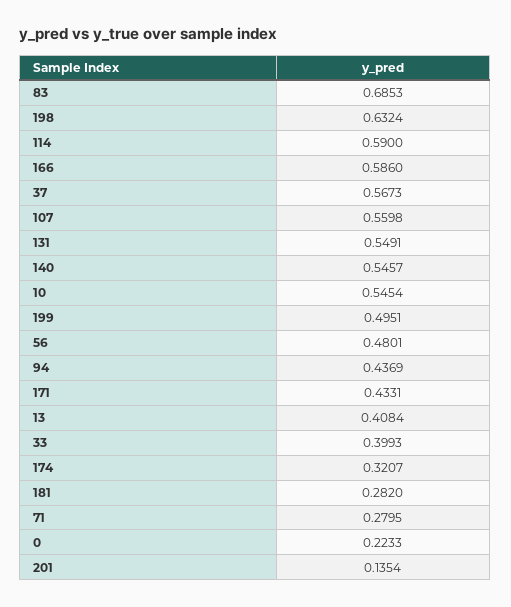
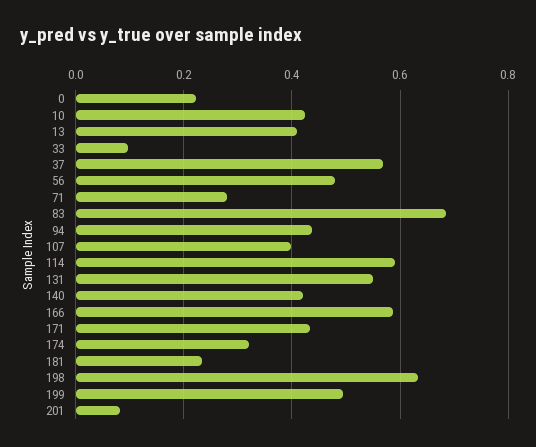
  {
    "83": 0.6853,
    "198": 0.6324,
    "114": 0.59,
    "166": 0.586,
    "37": 0.5673,
-   "107": 0.5598,
+   "107": 0.4,
    "131": 0.5491,
-   "140": 0.5457,
+   "140": 0.42,
-   "10": 0.5454,
+   "10": 0.42,
    "199": 0.4951,
    "56": 0.4801,
    "94": 0.4369,
    "171": 0.4331,
    "13": 0.4084,
-   "33": 0.3993,
+   "33": 0.1,
    "174": 0.3207,
-   "181": 0.282,
+   "181": 0.24,
    "71": 0.2795,
    "0": 0.2233,
-   "201": 0.1354
+   "201": 0.08
  }

